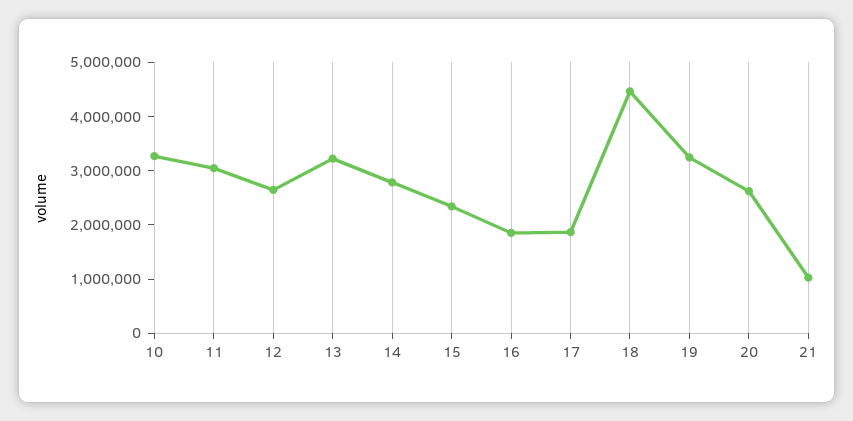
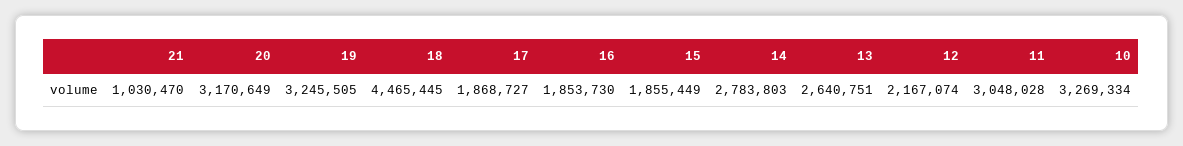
  {
    "10": 3269334,
    "11": 3048028,
-   "12": 2600000,
+   "12": 2167074,
-   "13": 3200000,
+   "13": 2640751,
    "14": 2783803,
-   "15": 2400000,
+   "15": 1855449,
    "16": 1853730,
    "17": 1868727,
    "18": 4465445,
    "19": 3245505,
-   "20": 2600000,
+   "20": 3170649,
    "21": 1030470
  }

